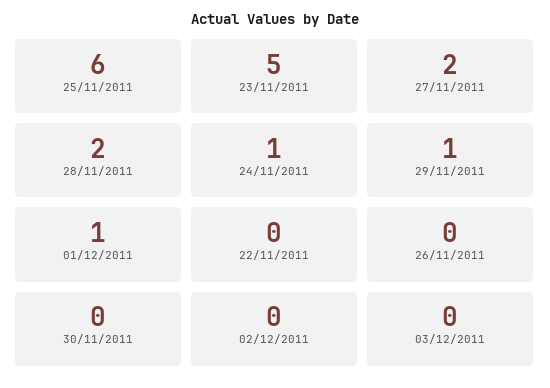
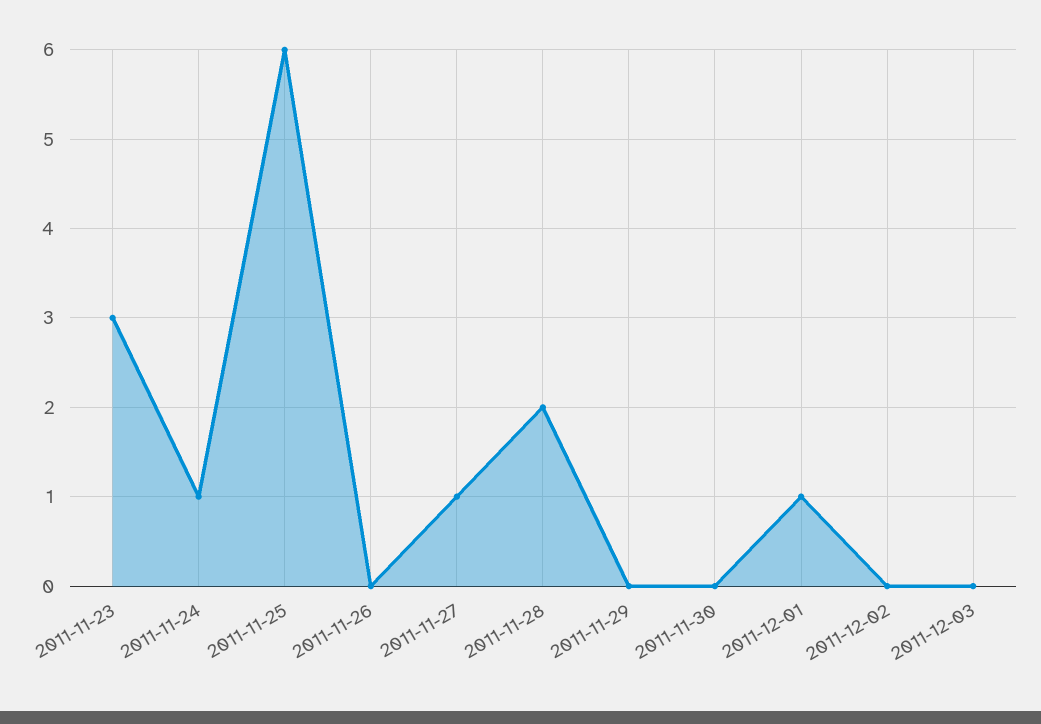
  {
    "25/11/2011": 6,
-   "23/11/2011": 5,
+   "23/11/2011": 3,
-   "27/11/2011": 2,
+   "27/11/2011": 1,
    "28/11/2011": 2,
    "24/11/2011": 1,
-   "29/11/2011": 1,
+   "29/11/2011": 0,
    "01/12/2011": 1,
-   "22/11/2011": 0,
    "26/11/2011": 0,
    "30/11/2011": 0,
    "02/12/2011": 0,
    "03/12/2011": 0
  }

